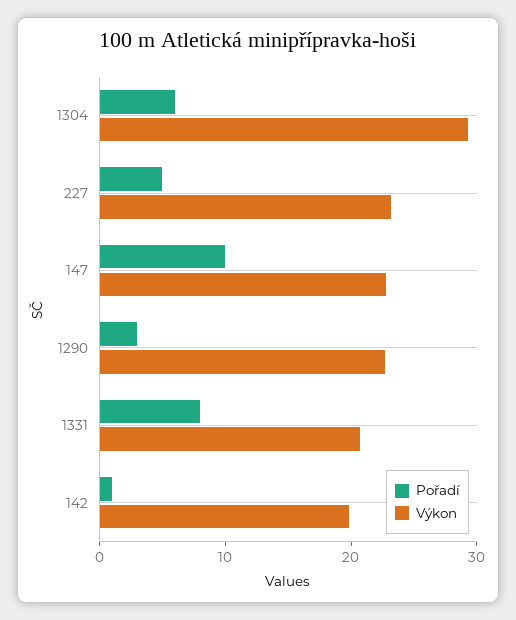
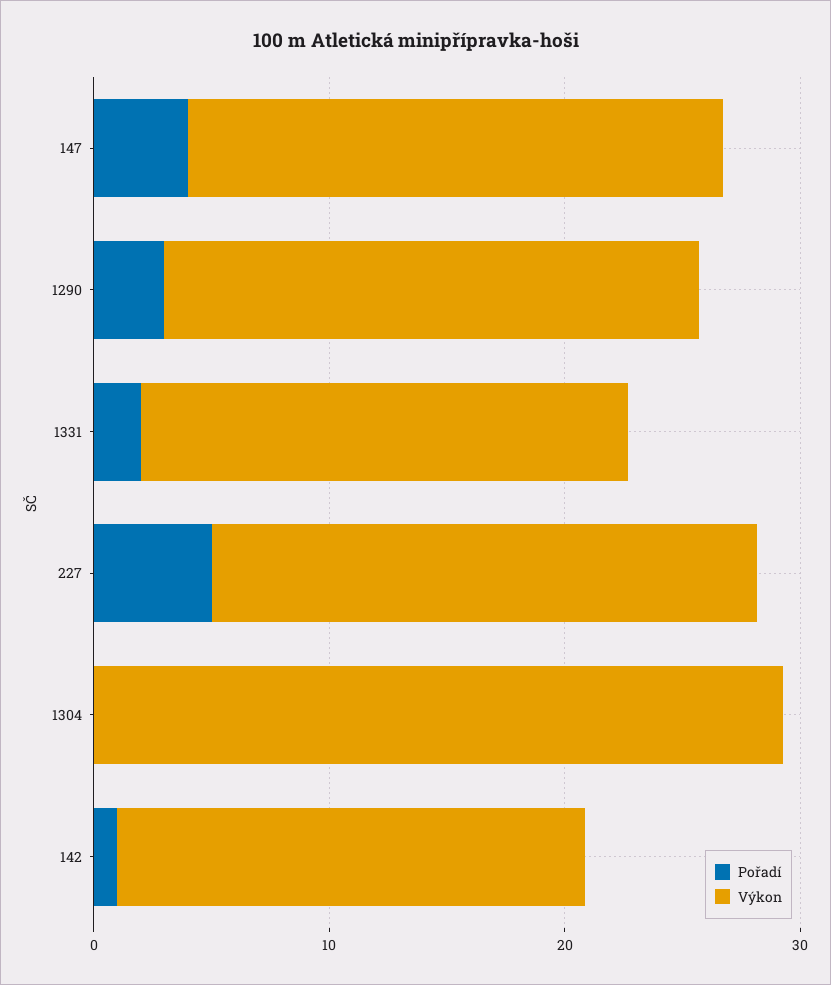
  {
    "Pořadí": {
-     "1304": 6,
+     "1304": 0,
      "227": 6,
-     "147": 10,
+     "147": 4,
      "1290": 4,
-     "1331": 8,
+     "1331": 2,
      "142": 2
    },
    "Výkon": {
      "1304": 30,
      "227": 24,
      "147": 22,
      "1290": 22,
      "1331": 20,
      "142": 20
    }
  }

